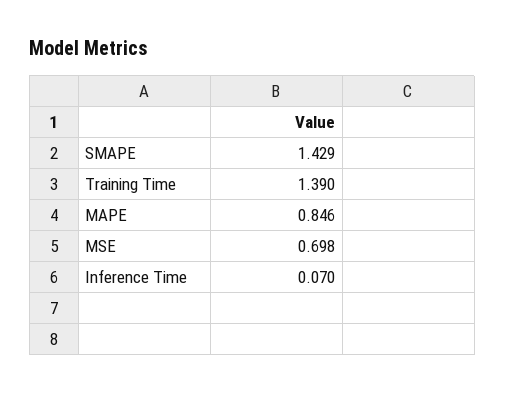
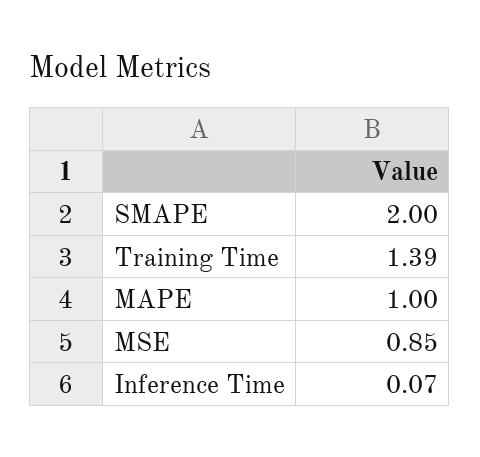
  {
-   "SMAPE": 1.429,
+   "SMAPE": 2,
    "Training Time": 1.39,
-   "MAPE": 0.846,
+   "MAPE": 1,
-   "MSE": 0.698,
+   "MSE": 0.85,
    "Inference Time": 0.07
  }

